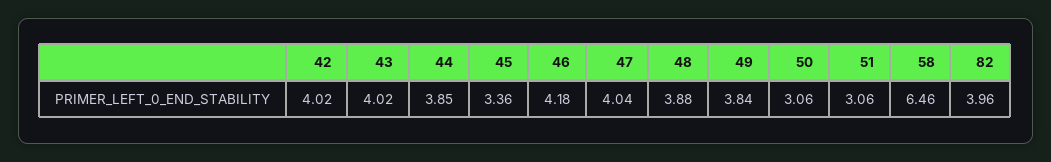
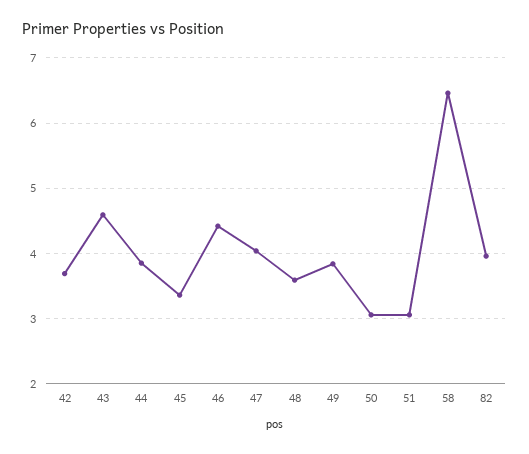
  {
-   "42": 4.02,
+   "42": 3.7,
-   "43": 4.02,
+   "43": 4.6,
    "44": 3.85,
    "45": 3.36,
-   "46": 4.18,
+   "46": 4.4,
    "47": 4.04,
-   "48": 3.88,
+   "48": 3.6,
    "49": 3.84,
    "50": 3.06,
    "51": 3.06,
    "58": 6.46,
    "82": 3.96
  }

